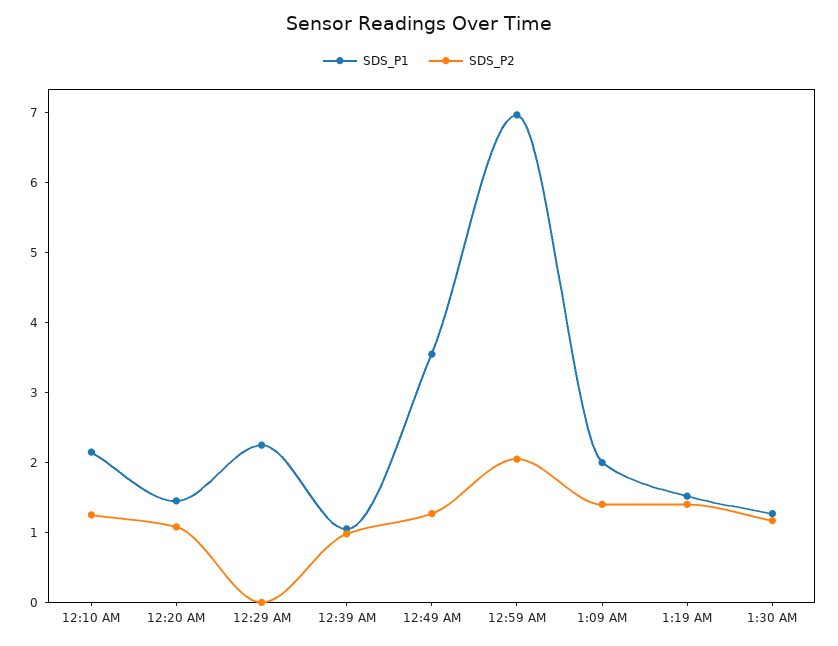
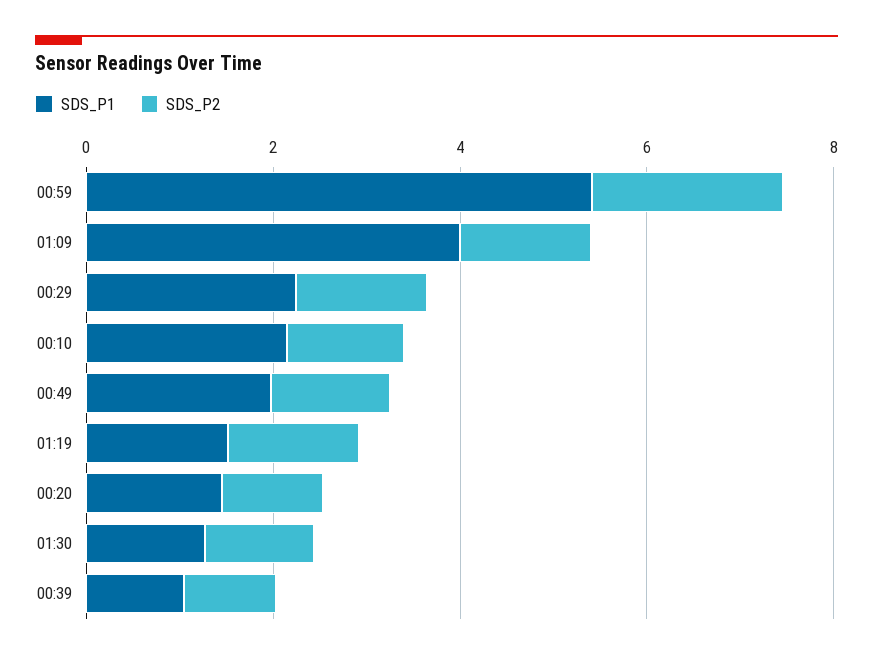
  {
    "SDS_P1": {
      "12:10 AM": 2.2,
      "12:20 AM": 1.4,
      "12:29 AM": 2.2,
      "12:39 AM": 1,
-     "12:49 AM": 3.6,
+     "12:49 AM": 2,
-     "12:59 AM": 7,
+     "12:59 AM": 5.5,
-     "1:09 AM": 2,
+     "1:09 AM": 4,
      "1:19 AM": 1.6,
      "1:30 AM": 1.2
    },
    "SDS_P2": {
      "12:10 AM": 1.2,
      "12:20 AM": 1,
-     "12:29 AM": 0,
+     "12:29 AM": 1.5,
      "12:39 AM": 1,
      "12:49 AM": 1.2,
      "12:59 AM": 2,
      "1:09 AM": 1.4,
      "1:19 AM": 1.4,
      "1:30 AM": 1.2
    }
  }

